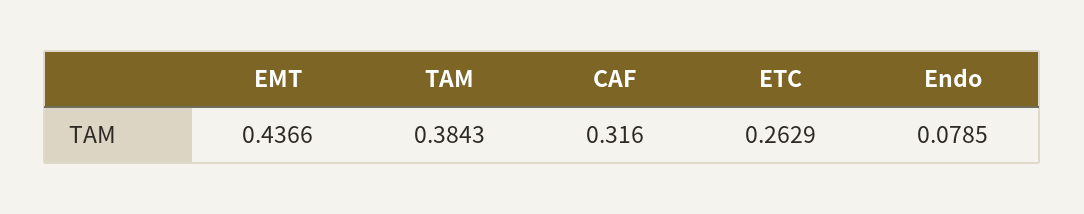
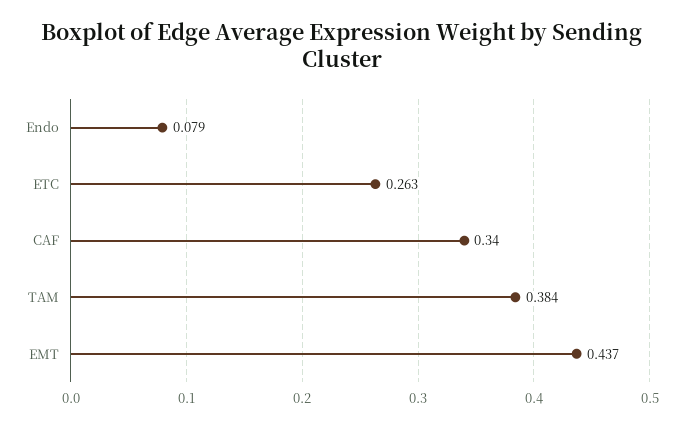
  {
    "EMT": 0.4366,
    "TAM": 0.3843,
-   "CAF": 0.316,
+   "CAF": 0.34,
    "ETC": 0.2629,
    "Endo": 0.0785
  }

